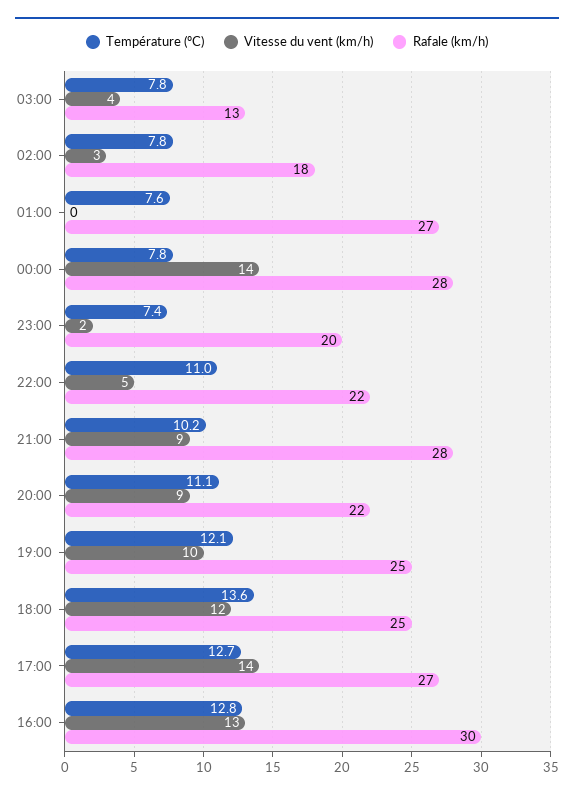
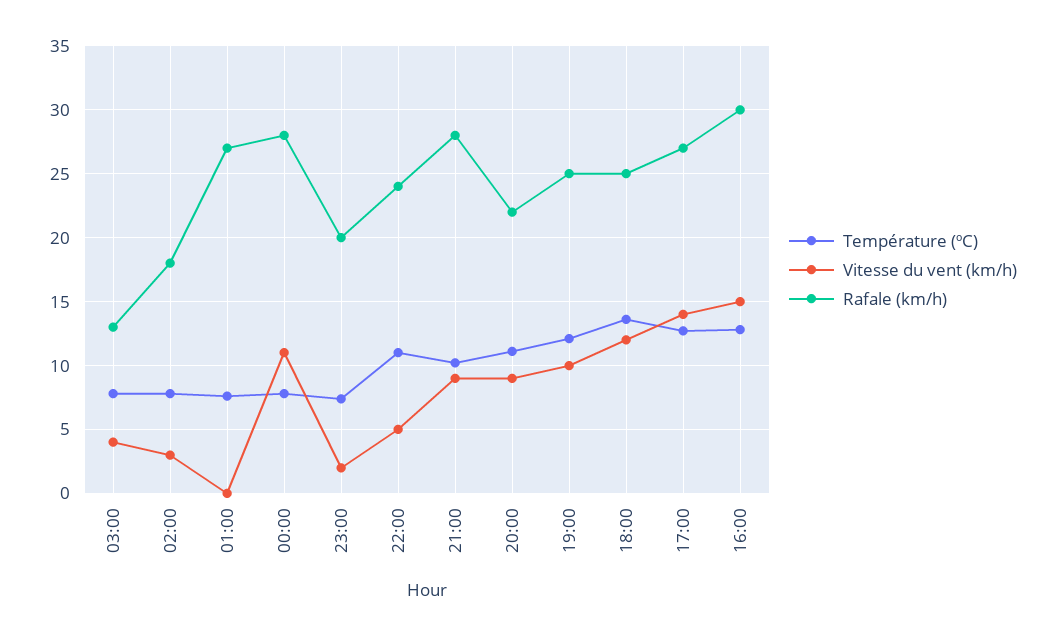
  {
    "Température (ºC)": {
      "03:00": 7.8,
      "02:00": 7.8,
      "01:00": 7.6,
      "00:00": 7.8,
      "23:00": 7.4,
      "22:00": 11,
      "21:00": 10.2,
      "20:00": 11.1,
      "19:00": 12.1,
      "18:00": 13.6,
      "17:00": 12.7,
      "16:00": 12.8
    },
    "Vitesse du vent (km/h)": {
      "03:00": 4,
      "02:00": 3,
      "01:00": 0,
-     "00:00": 14,
+     "00:00": 11,
      "23:00": 2,
      "22:00": 5,
      "21:00": 9,
      "20:00": 9,
      "19:00": 10,
      "18:00": 12,
      "17:00": 14,
-     "16:00": 13
+     "16:00": 15
    },
    "Rafale (km/h)": {
      "03:00": 13,
      "02:00": 18,
      "01:00": 27,
      "00:00": 28,
      "23:00": 20,
-     "22:00": 22,
+     "22:00": 24,
      "21:00": 28,
      "20:00": 22,
      "19:00": 25,
      "18:00": 25,
      "17:00": 27,
      "16:00": 30
    }
  }

